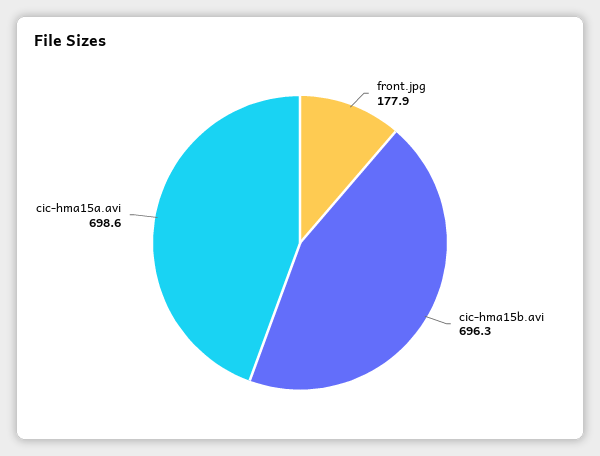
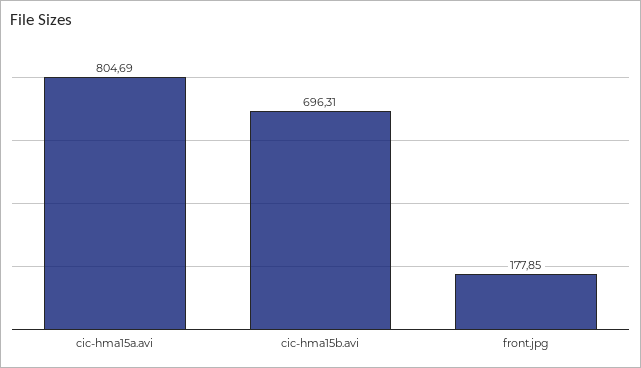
  {
    "front.jpg": 177.85,
    "cic-hma15b.avi": 696.31,
-   "cic-hma15a.avi": 698.6
+   "cic-hma15a.avi": 804.69
  }

